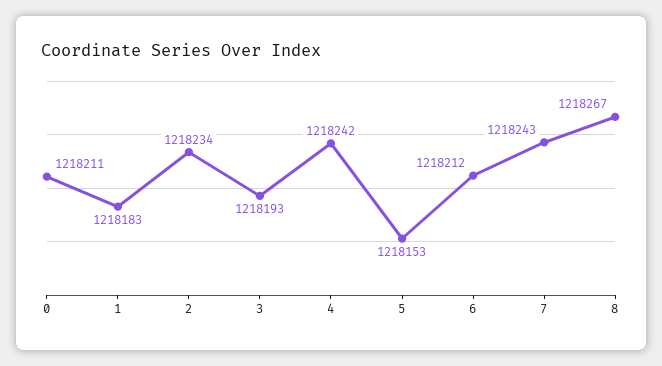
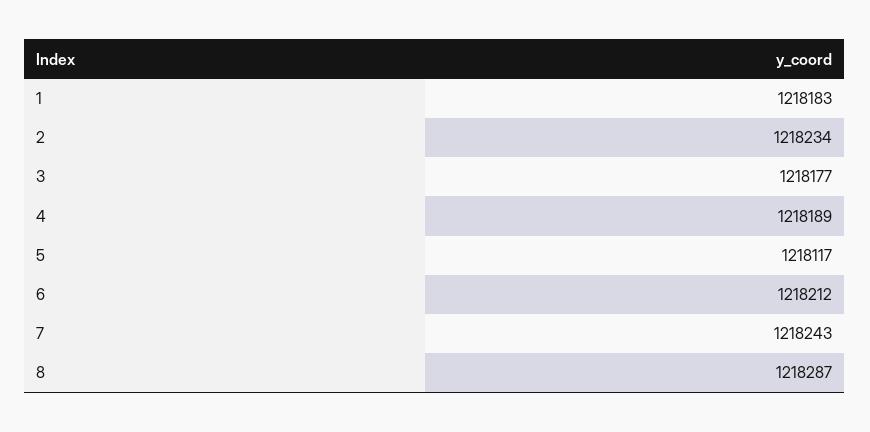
  {
-   "0": 1218211,
    "1": 1218183,
    "2": 1218234,
-   "3": 1218193,
+   "3": 1218177,
-   "4": 1218242,
+   "4": 1218189,
-   "5": 1218153,
+   "5": 1218117,
    "6": 1218212,
    "7": 1218243,
-   "8": 1218267
+   "8": 1218287
  }

